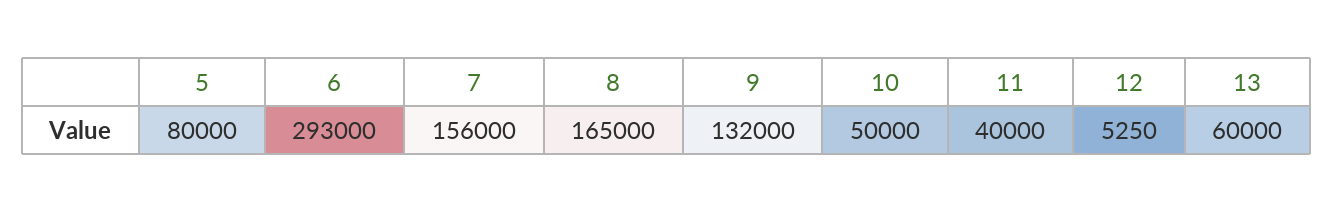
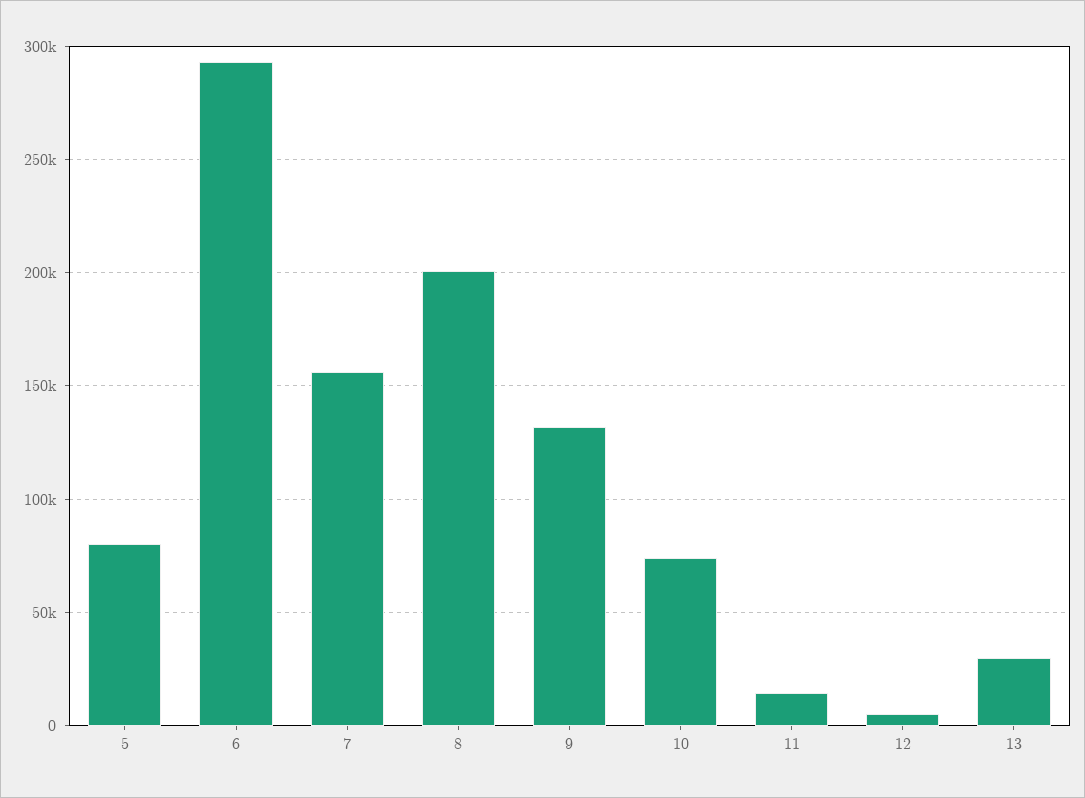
  {
    "5": 80000,
    "6": 293000,
    "7": 156000,
-   "8": 165000,
+   "8": 200000,
    "9": 132000,
-   "10": 50000,
+   "10": 75000,
-   "11": 40000,
+   "11": 15000,
    "12": 5250,
-   "13": 60000
+   "13": 30000
  }

